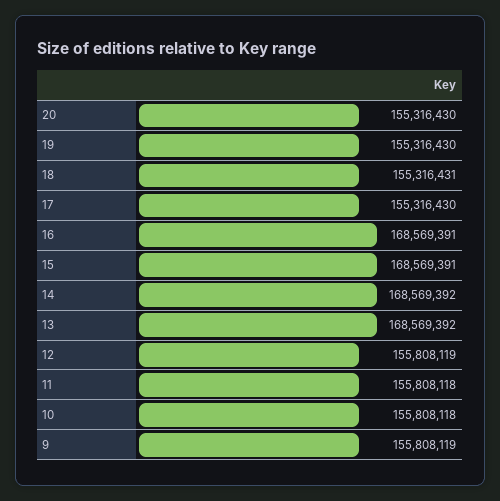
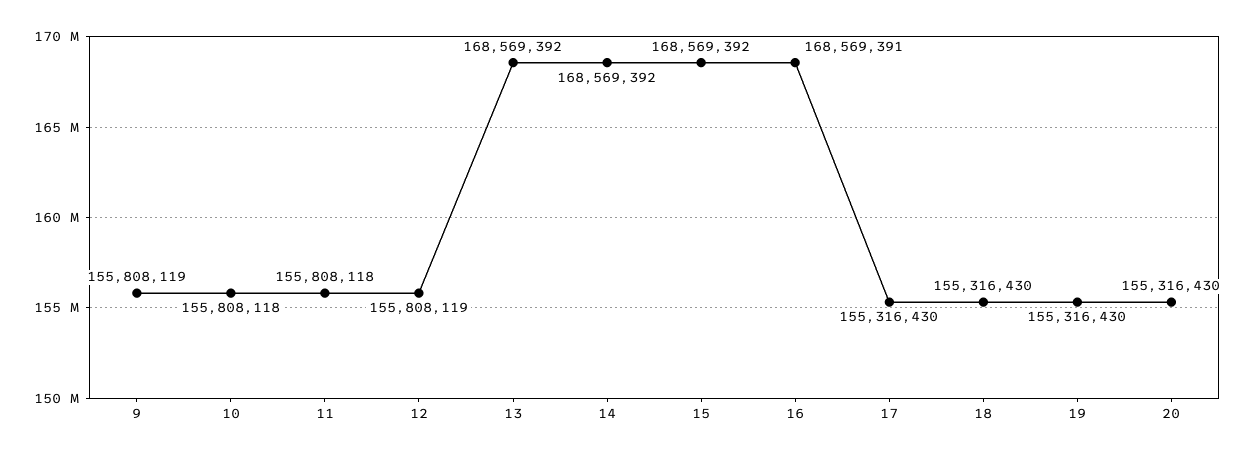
  {
    "20": 155316430,
    "19": 155316430,
-   "18": 155316431,
+   "18": 155316430,
    "17": 155316430,
    "16": 168569391,
-   "15": 168569391,
+   "15": 168569392,
    "14": 168569392,
    "13": 168569392,
    "12": 155808119,
    "11": 155808118,
    "10": 155808118,
    "9": 155808119
  }

